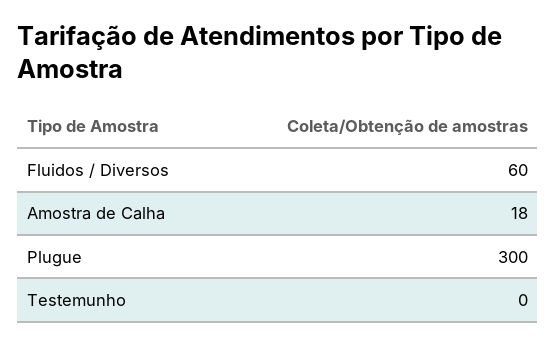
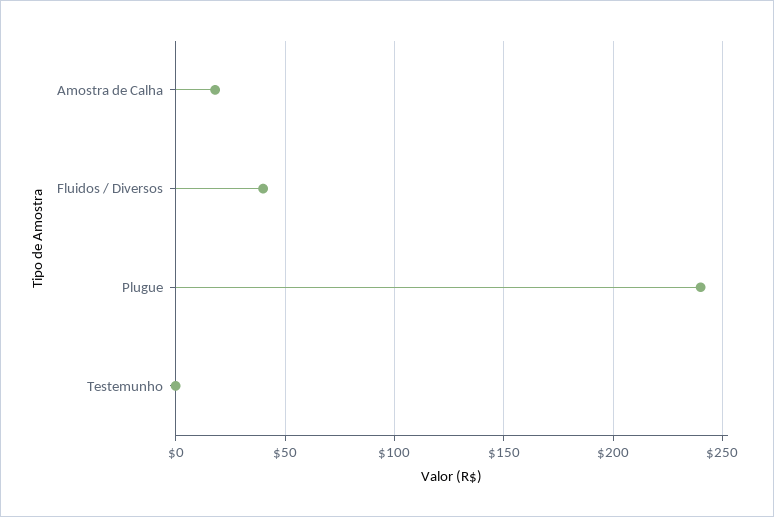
  {
-   "Fluidos / Diversos": 60,
+   "Fluidos / Diversos": 40,
    "Amostra de Calha": 18,
-   "Plugue": 300,
+   "Plugue": 240,
    "Testemunho": 0
  }

